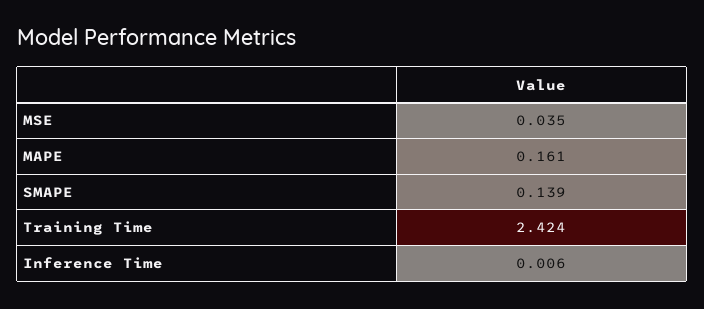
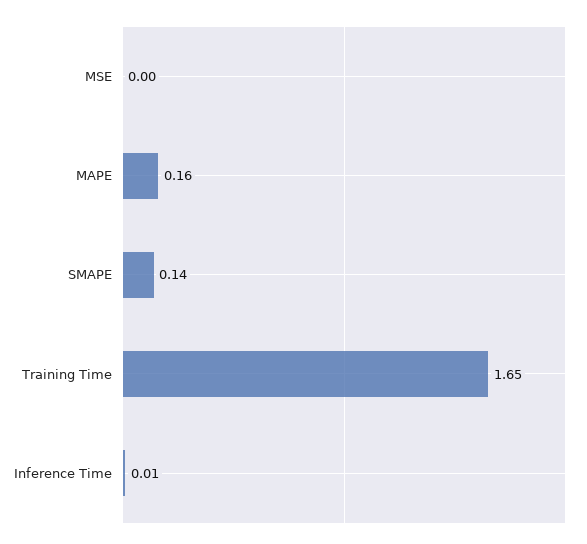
  {
-   "MSE": 0.035,
+   "MSE": 0,
    "MAPE": 0.161,
    "SMAPE": 0.139,
-   "Training Time": 2.424,
+   "Training Time": 1.65,
    "Inference Time": 0.006
  }

